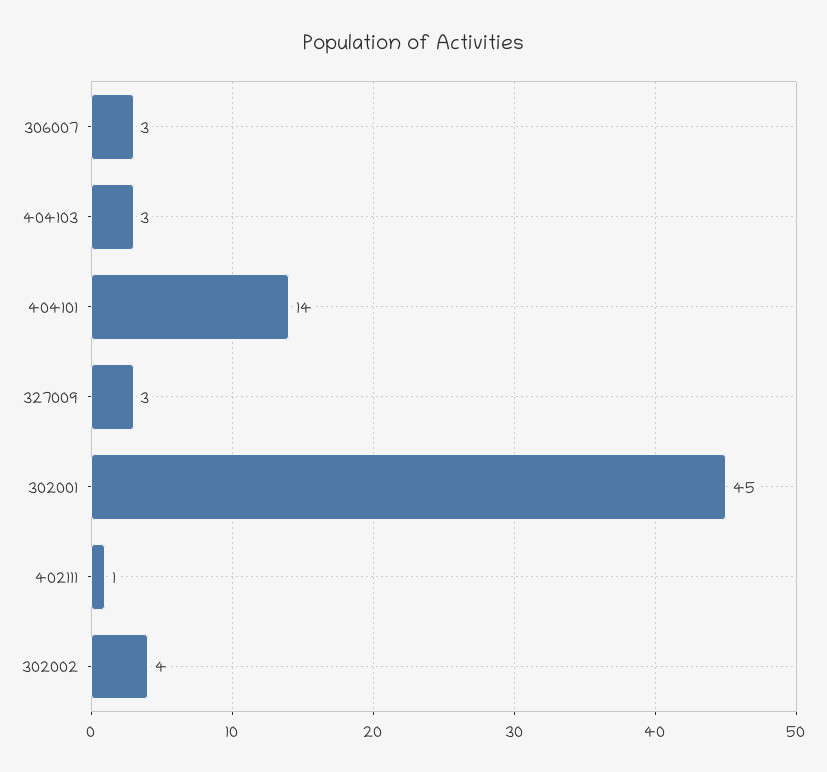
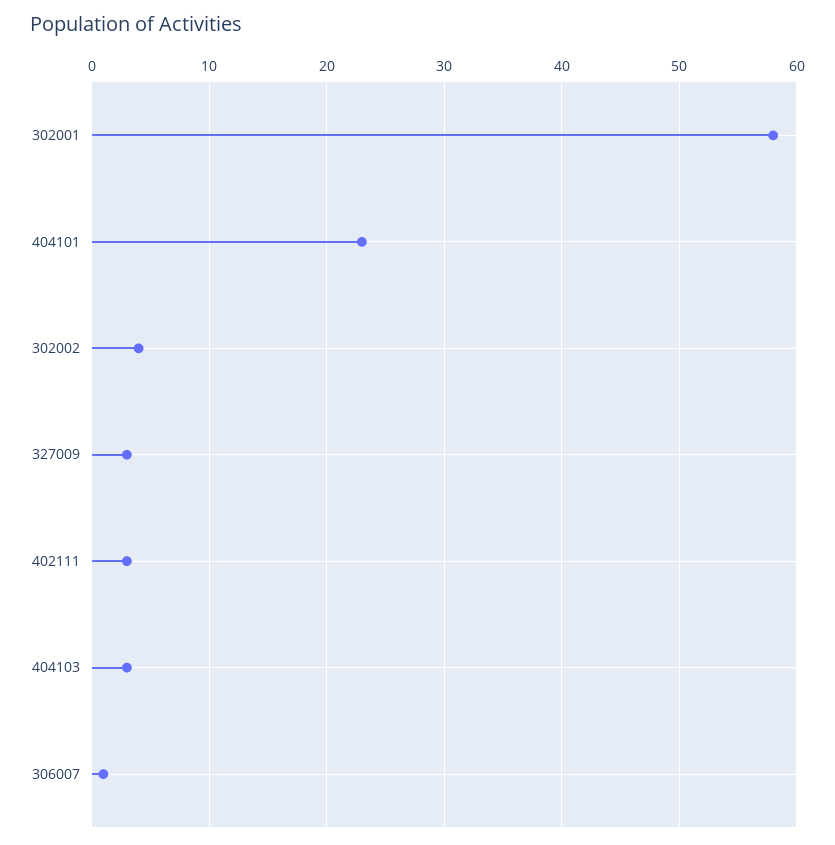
  {
-   "306007": 3,
+   "306007": 1,
    "404103": 3,
-   "404101": 14,
+   "404101": 23,
    "327009": 3,
-   "302001": 45,
+   "302001": 58,
-   "402111": 1,
+   "402111": 3,
    "302002": 4
  }

